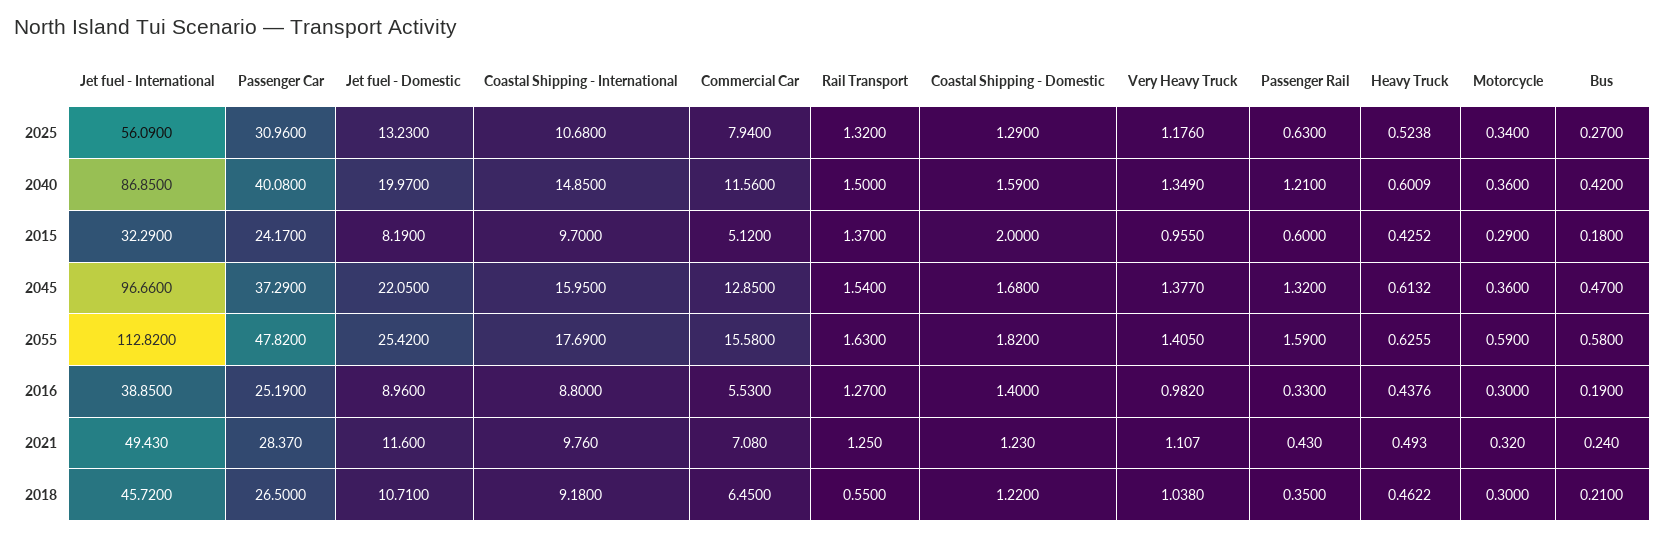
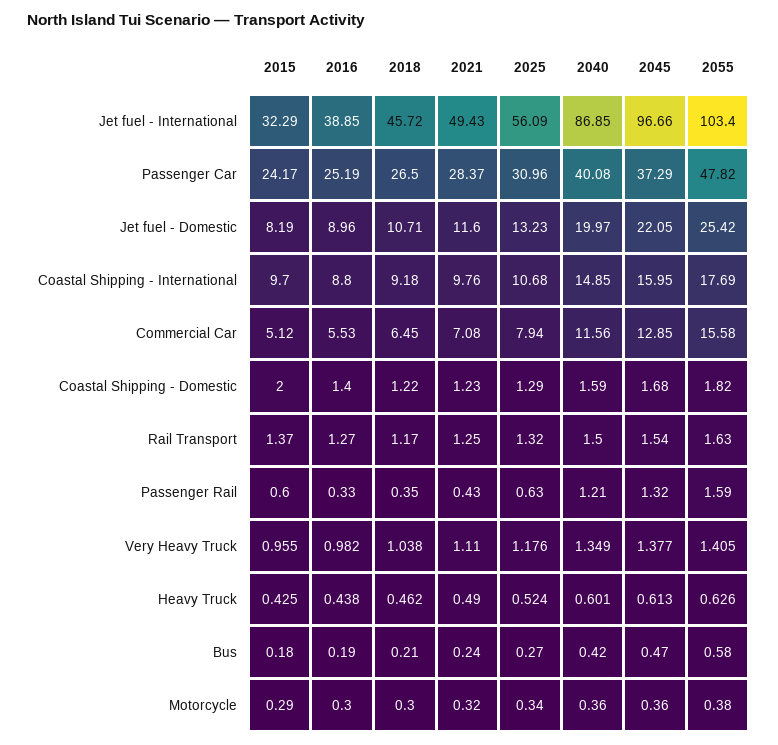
  {
    "Jet fuel - International": {
      "2025": 56.09,
      "2040": 86.85,
      "2015": 32.29,
      "2045": 96.66,
-     "2055": 112.82,
+     "2055": 103.4,
      "2016": 38.85,
      "2021": 49.43,
      "2018": 45.72
    },
    "Passenger Car": {
      "2025": 30.96,
      "2040": 40.08,
      "2015": 24.17,
      "2045": 37.29,
      "2055": 47.82,
      "2016": 25.19,
      "2021": 28.37,
      "2018": 26.5
    },
    "Jet fuel - Domestic": {
      "2025": 13.23,
      "2040": 19.97,
      "2015": 8.19,
      "2045": 22.05,
      "2055": 25.42,
      "2016": 8.96,
      "2021": 11.6,
      "2018": 10.71
    },
    "Coastal Shipping - International": {
      "2025": 10.68,
      "2040": 14.85,
      "2015": 9.7,
      "2045": 15.95,
      "2055": 17.69,
      "2016": 8.8,
      "2021": 9.76,
      "2018": 9.18
    },
    "Commercial Car": {
      "2025": 7.94,
      "2040": 11.56,
      "2015": 5.12,
      "2045": 12.85,
      "2055": 15.58,
      "2016": 5.53,
      "2021": 7.08,
      "2018": 6.45
    },
    "Rail Transport": {
      "2025": 1.32,
      "2040": 1.5,
      "2015": 1.37,
      "2045": 1.54,
      "2055": 1.63,
      "2016": 1.27,
      "2021": 1.25,
-     "2018": 0.55
+     "2018": 1.17
    },
    "Coastal Shipping - Domestic": {
      "2025": 1.29,
      "2040": 1.59,
      "2015": 2,
      "2045": 1.68,
      "2055": 1.82,
      "2016": 1.4,
      "2021": 1.23,
      "2018": 1.22
    },
    "Very Heavy Truck": {
      "2025": 1.176,
      "2040": 1.349,
      "2015": 0.955,
      "2045": 1.377,
      "2055": 1.405,
      "2016": 0.982,
      "2021": 1.107,
      "2018": 1.038
    },
    "Passenger Rail": {
      "2025": 0.63,
      "2040": 1.21,
      "2015": 0.6,
      "2045": 1.32,
      "2055": 1.59,
      "2016": 0.33,
      "2021": 0.43,
      "2018": 0.35
    },
    "Heavy Truck": {
      "2025": 0.5238,
      "2040": 0.6009,
      "2015": 0.4252,
      "2045": 0.6132,
      "2055": 0.6255,
      "2016": 0.4376,
      "2021": 0.493,
      "2018": 0.4622
    },
    "Motorcycle": {
      "2025": 0.34,
      "2040": 0.36,
      "2015": 0.29,
      "2045": 0.36,
-     "2055": 0.59,
+     "2055": 0.38,
      "2016": 0.3,
      "2021": 0.32,
      "2018": 0.3
    },
    "Bus": {
      "2025": 0.27,
      "2040": 0.42,
      "2015": 0.18,
      "2045": 0.47,
      "2055": 0.58,
      "2016": 0.19,
      "2021": 0.24,
      "2018": 0.21
    }
  }

